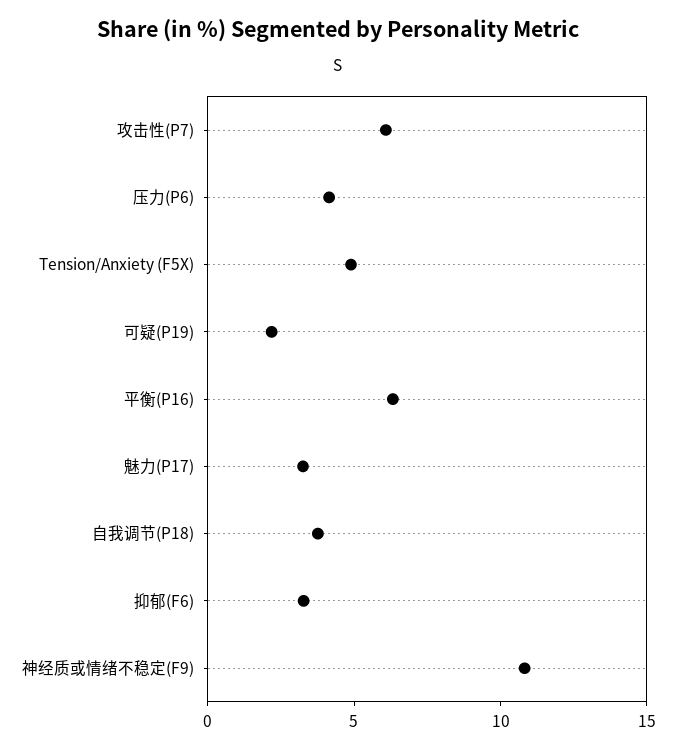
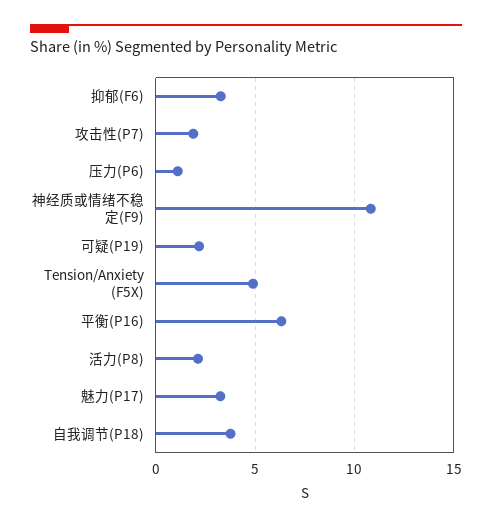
  {
-   "攻击性(P7)": 6,
+   "攻击性(P7)": 2,
-   "压力(P6)": 4,
+   "压力(P6)": 1,
    "Tension/Anxiety (F5X)": 5,
    "可疑(P19)": 2,
    "平衡(P16)": 6.5,
    "魅力(P17)": 3.5,
    "自我调节(P18)": 4,
    "抑郁(F6)": 3.5,
-   "神经质或情绪不稳定(F9)": 11
+   "神经质或情绪不稳定(F9)": 11,
+   "活力(P8)": 2
  }

